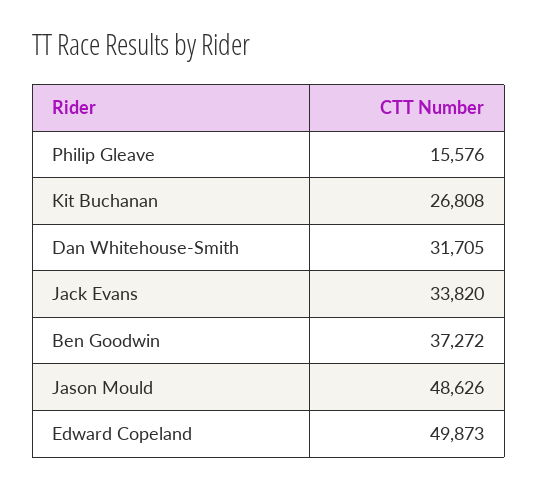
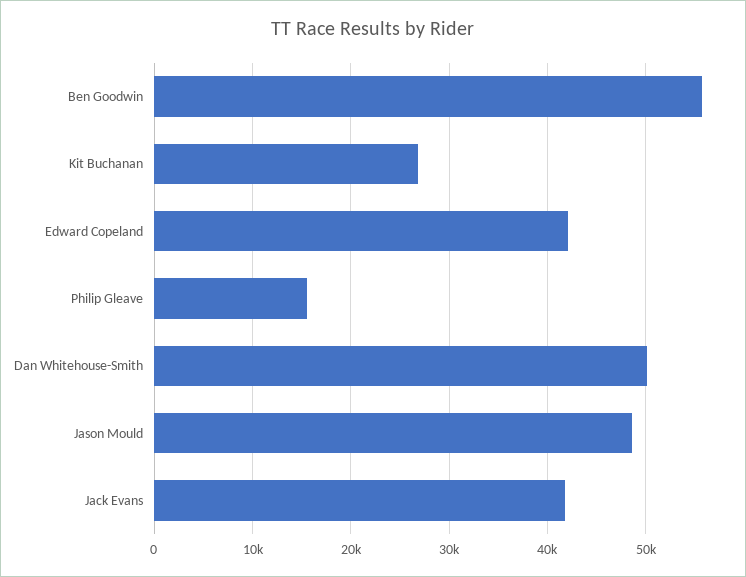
  {
    "Philip Gleave": 15576,
    "Kit Buchanan": 26808,
-   "Dan Whitehouse-Smith": 31705,
+   "Dan Whitehouse-Smith": 50000,
-   "Jack Evans": 33820,
+   "Jack Evans": 42000,
-   "Ben Goodwin": 37272,
+   "Ben Goodwin": 56000,
    "Jason Mould": 48626,
-   "Edward Copeland": 49873
+   "Edward Copeland": 42000
  }

